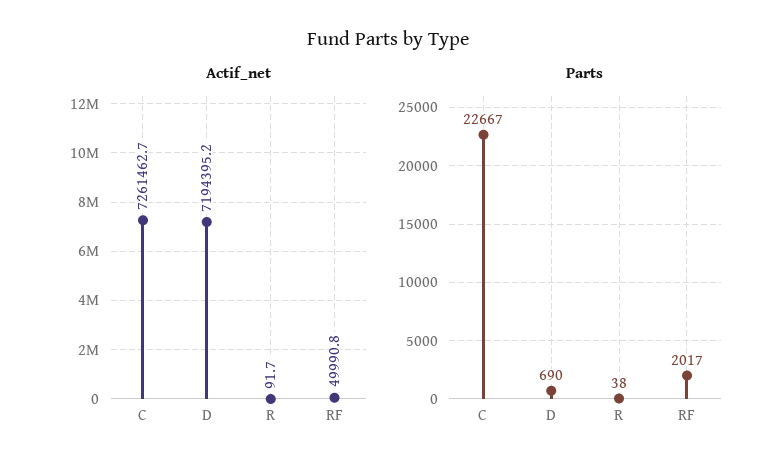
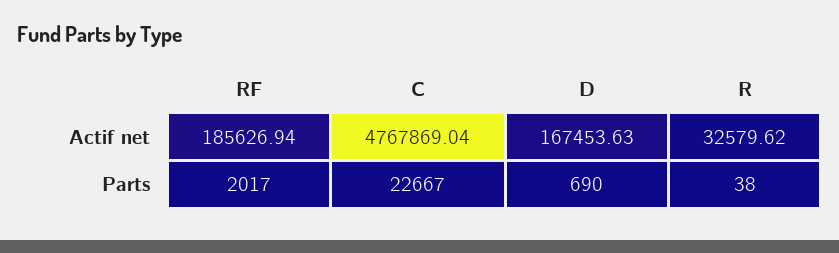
  {
    "Actif_net": {
-     "C": 7261462.7,
+     "C": 4767869.04,
-     "D": 7194395.2,
+     "D": 167453.63,
-     "R": 91.7,
+     "R": 32579.62,
-     "RF": 49990.8
+     "RF": 185626.94
    },
    "Parts": {
      "C": 22667,
      "D": 690,
      "R": 38,
      "RF": 2017
    }
  }

